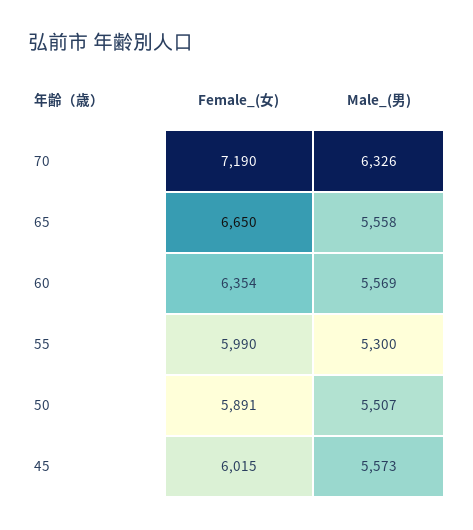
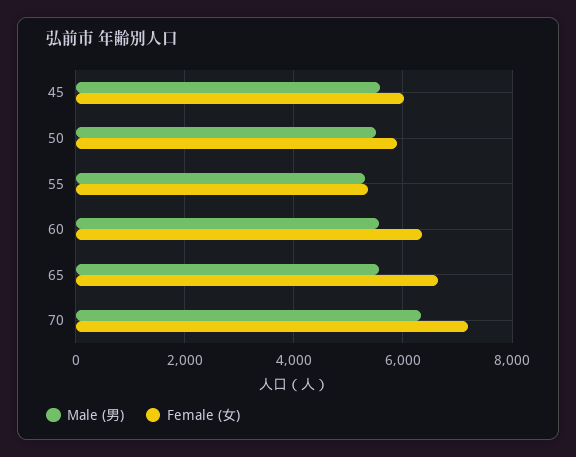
  {
    "Female_(女)": {
      "70": 7190,
      "65": 6650,
      "60": 6354,
-     "55": 5990,
+     "55": 5400,
      "50": 5891,
      "45": 6015
    },
    "Male_(男)": {
      "70": 6326,
      "65": 5558,
      "60": 5569,
      "55": 5300,
      "50": 5507,
      "45": 5573
    }
  }

